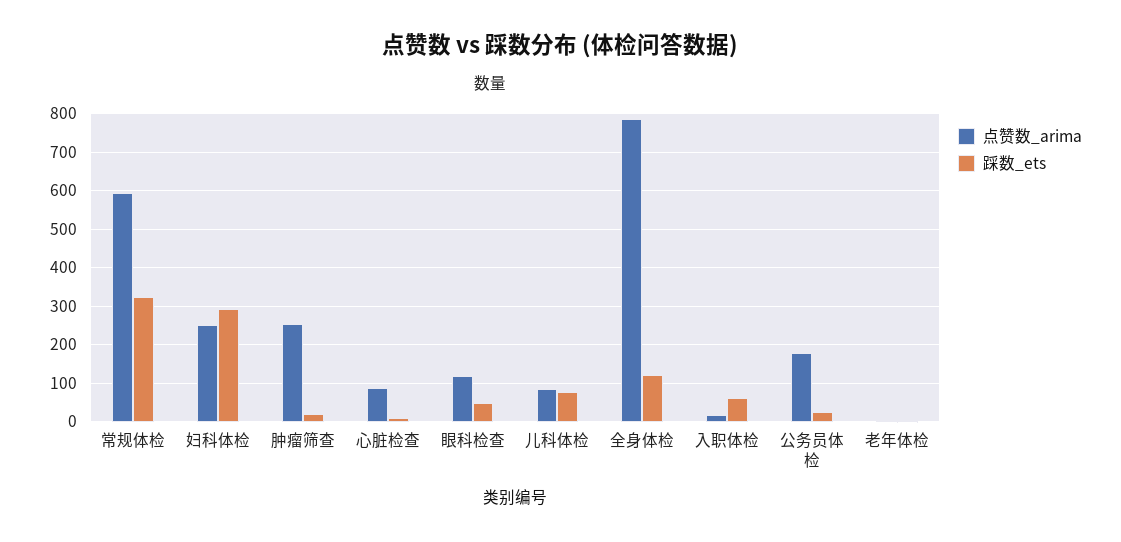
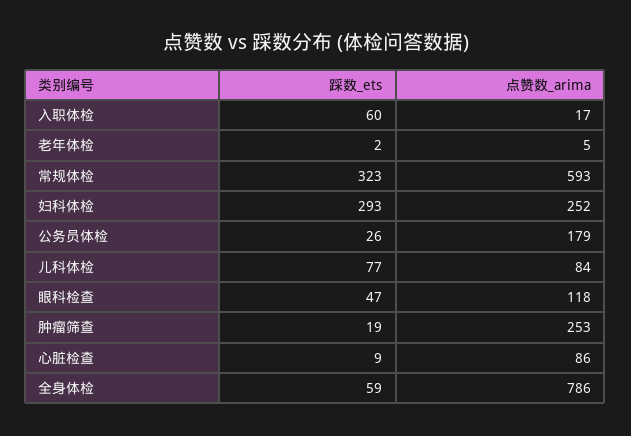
  {
    "点赞数_arima": {
      "常规体检": 593,
      "妇科体检": 252,
      "肿瘤筛查": 253,
      "心脏检查": 86,
      "眼科检查": 118,
      "儿科体检": 84,
      "全身体检": 786,
      "入职体检": 17,
      "公务员体检": 179,
      "老年体检": 5
    },
    "踩数_ets": {
      "常规体检": 323,
      "妇科体检": 293,
      "肿瘤筛查": 19,
      "心脏检查": 9,
      "眼科检查": 47,
      "儿科体检": 77,
-     "全身体检": 120,
+     "全身体检": 59,
      "入职体检": 60,
      "公务员体检": 26,
      "老年体检": 2
    }
  }

